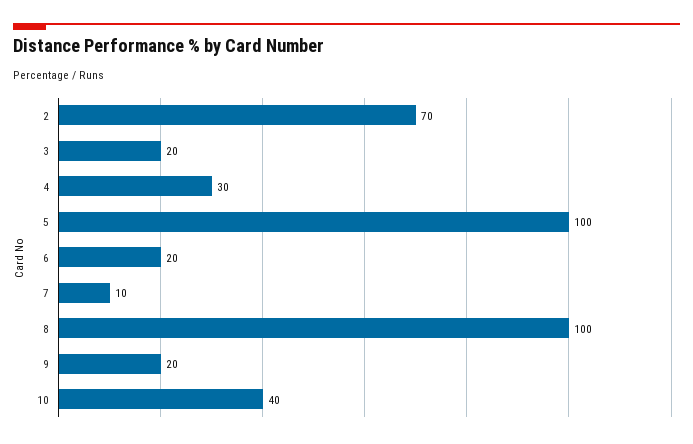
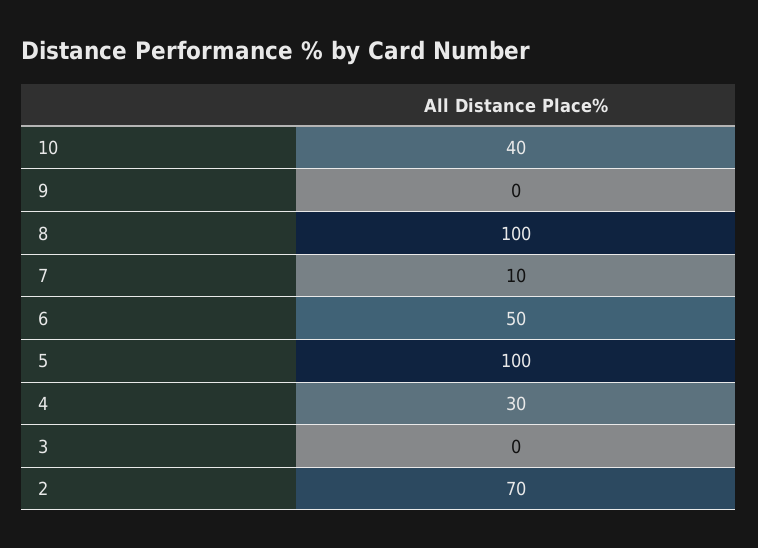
  {
    "2": 70,
-   "3": 20,
+   "3": 0,
    "4": 30,
    "5": 100,
-   "6": 20,
+   "6": 50,
    "7": 10,
    "8": 100,
-   "9": 20,
+   "9": 0,
    "10": 40
  }

